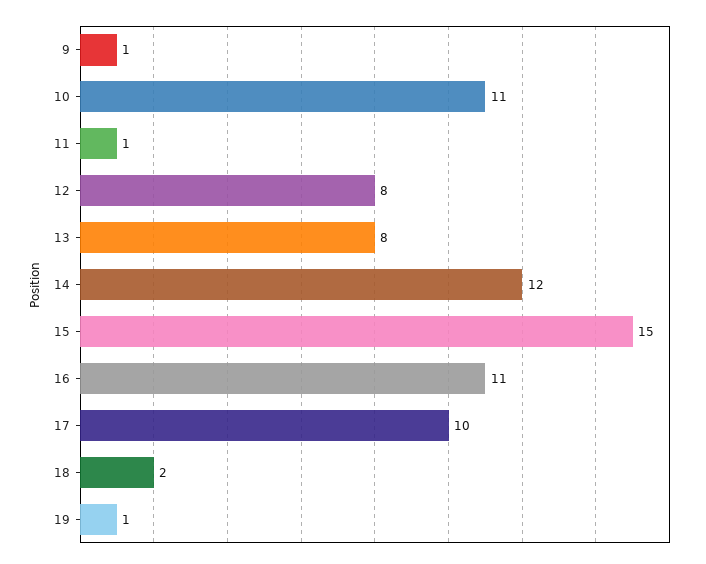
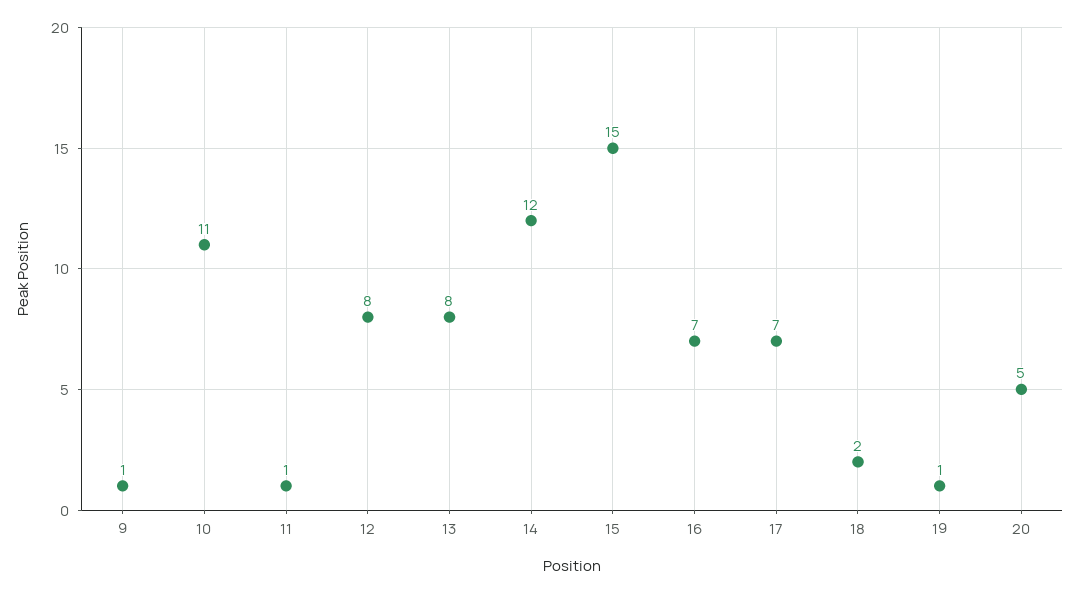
  {
    "9": 1,
    "10": 11,
    "11": 1,
    "12": 8,
    "13": 8,
    "14": 12,
    "15": 15,
-   "16": 11,
+   "16": 7,
-   "17": 10,
+   "17": 7,
    "18": 2,
-   "19": 1
+   "19": 1,
+   "20": 5
  }

